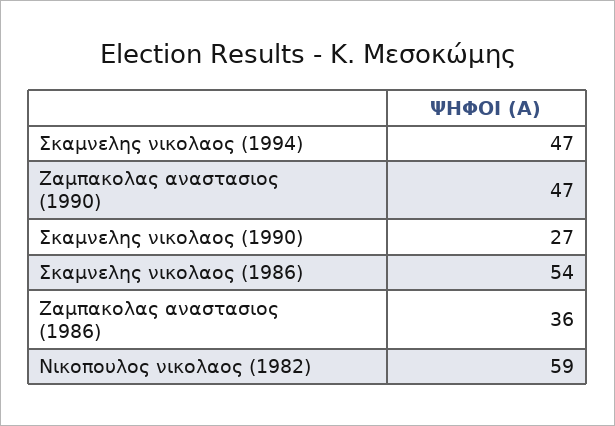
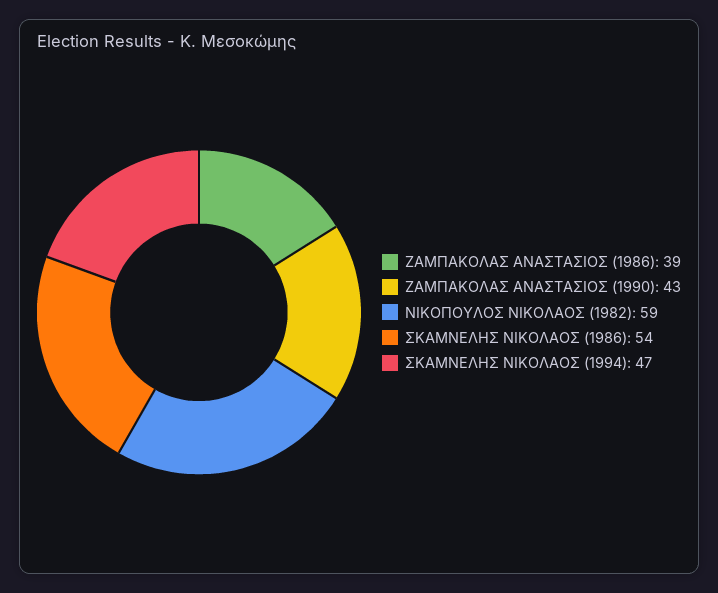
  {
    "Σκαμνελης νικολαος (1994)": 47,
-   "Ζαμπακολας αναστασιος (1990)": 47,
+   "Ζαμπακολας αναστασιος (1990)": 43,
-   "Σκαμνελης νικολαος (1990)": 27,
    "Σκαμνελης νικολαος (1986)": 54,
-   "Ζαμπακολας αναστασιος (1986)": 36,
+   "Ζαμπακολας αναστασιος (1986)": 39,
    "Νικοπουλος νικολαος (1982)": 59
  }

